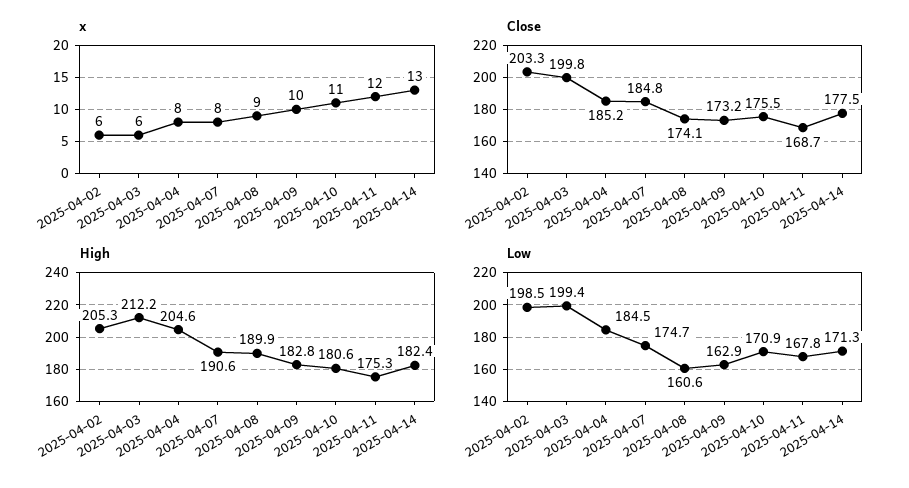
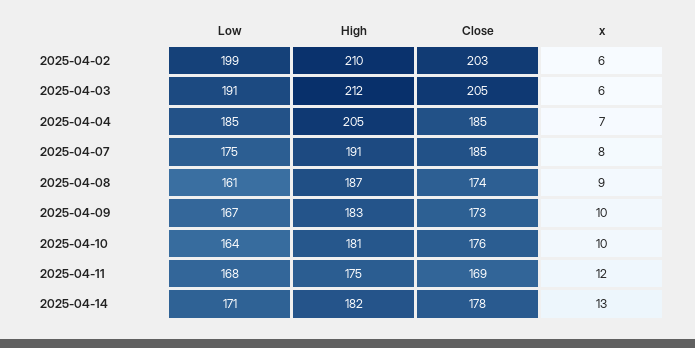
  {
    "x": {
      "2025-04-02": 6,
      "2025-04-03": 6,
-     "2025-04-04": 8,
+     "2025-04-04": 7,
      "2025-04-07": 8,
      "2025-04-08": 9,
      "2025-04-09": 10,
-     "2025-04-10": 11,
+     "2025-04-10": 10,
      "2025-04-11": 12,
      "2025-04-14": 13
    },
    "Close": {
      "2025-04-02": 203.3,
-     "2025-04-03": 199.8,
+     "2025-04-03": 205,
      "2025-04-04": 185.2,
      "2025-04-07": 184.8,
      "2025-04-08": 174.1,
      "2025-04-09": 173.2,
      "2025-04-10": 175.5,
      "2025-04-11": 168.7,
      "2025-04-14": 177.5
    },
    "High": {
-     "2025-04-02": 205.3,
+     "2025-04-02": 210,
      "2025-04-03": 212.2,
      "2025-04-04": 204.6,
      "2025-04-07": 190.6,
-     "2025-04-08": 189.9,
+     "2025-04-08": 187,
      "2025-04-09": 182.8,
      "2025-04-10": 180.6,
      "2025-04-11": 175.3,
      "2025-04-14": 182.4
    },
    "Low": {
      "2025-04-02": 198.5,
-     "2025-04-03": 199.4,
+     "2025-04-03": 191,
      "2025-04-04": 184.5,
      "2025-04-07": 174.7,
      "2025-04-08": 160.6,
-     "2025-04-09": 162.9,
+     "2025-04-09": 167,
-     "2025-04-10": 170.9,
+     "2025-04-10": 164,
      "2025-04-11": 167.8,
      "2025-04-14": 171.3
    }
  }

